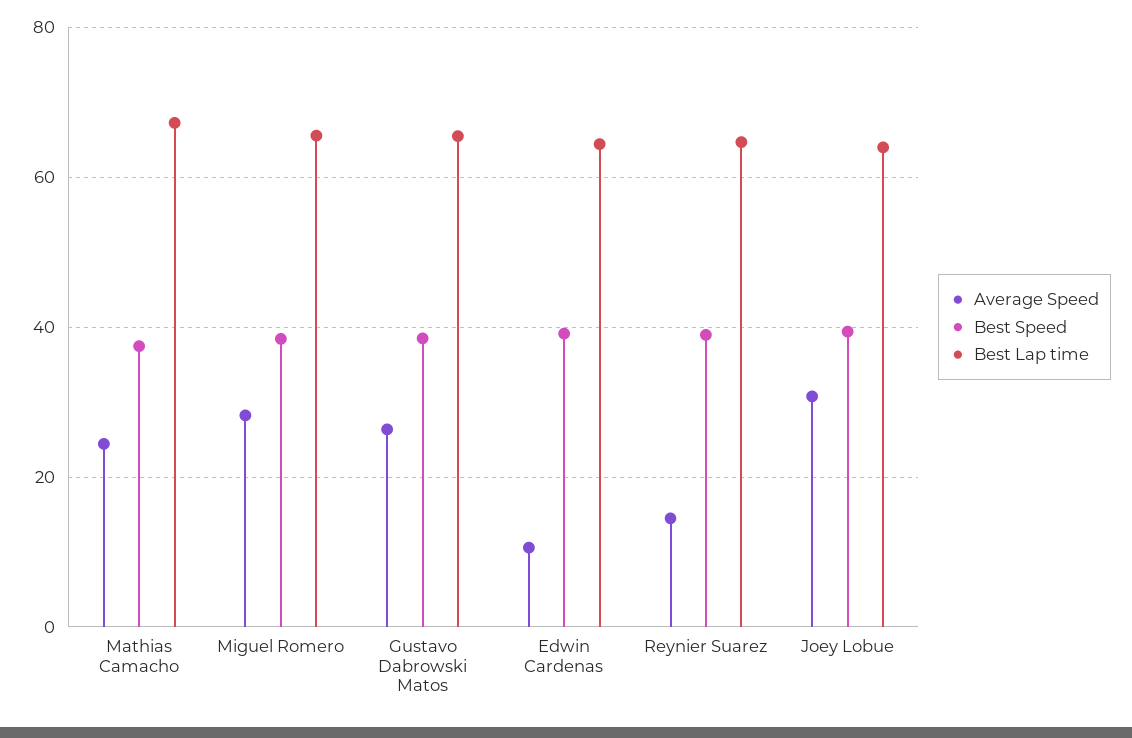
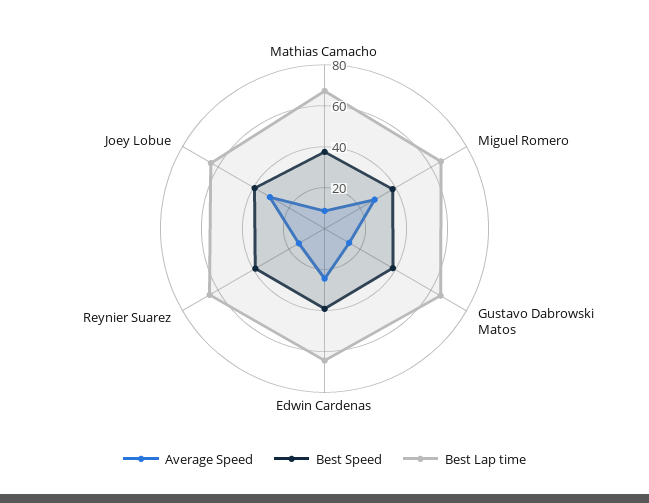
  {
    "Average Speed": {
-     "Mathias Camacho": 24,
+     "Mathias Camacho": 10,
      "Miguel Romero": 28,
-     "Gustavo Dabrowski Matos": 26,
+     "Gustavo Dabrowski Matos": 15,
-     "Edwin Cardenas": 10,
+     "Edwin Cardenas": 25,
      "Reynier Suarez": 14,
      "Joey Lobue": 30
    },
    "Best Speed": {
      "Mathias Camacho": 38,
      "Miguel Romero": 38,
      "Gustavo Dabrowski Matos": 38,
      "Edwin Cardenas": 40,
      "Reynier Suarez": 38,
      "Joey Lobue": 40
    },
    "Best Lap time": {
      "Mathias Camacho": 68,
      "Miguel Romero": 66,
      "Gustavo Dabrowski Matos": 66,
      "Edwin Cardenas": 64,
      "Reynier Suarez": 64,
      "Joey Lobue": 64
    }
  }

